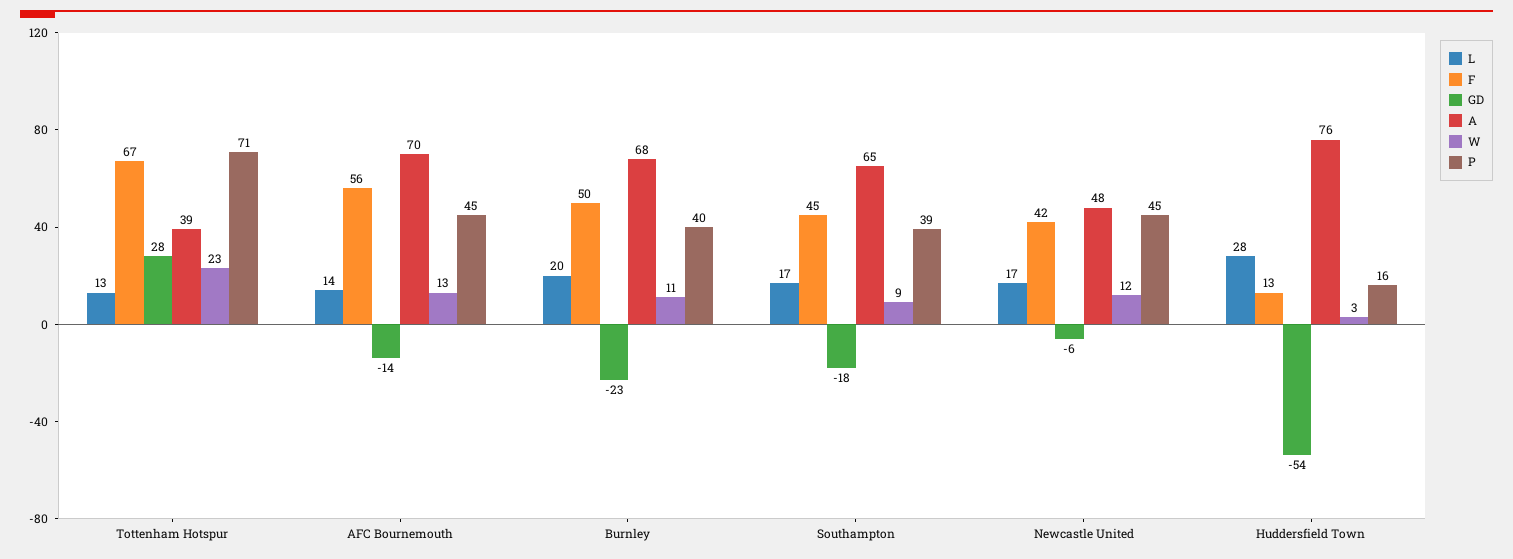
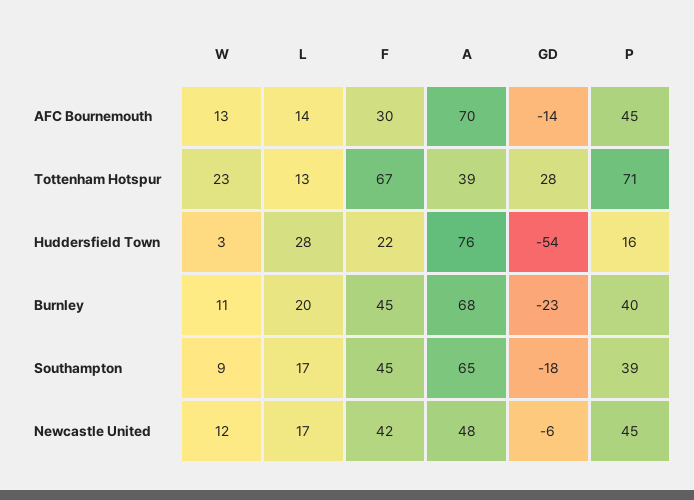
  {
    "L": {
      "Tottenham Hotspur": 13,
      "AFC Bournemouth": 14,
      "Burnley": 20,
      "Southampton": 17,
      "Newcastle United": 17,
      "Huddersfield Town": 28
    },
    "F": {
      "Tottenham Hotspur": 67,
-     "AFC Bournemouth": 56,
+     "AFC Bournemouth": 30,
-     "Burnley": 50,
+     "Burnley": 45,
      "Southampton": 45,
      "Newcastle United": 42,
-     "Huddersfield Town": 13
+     "Huddersfield Town": 22
    },
    "GD": {
      "Tottenham Hotspur": 28,
      "AFC Bournemouth": -14,
      "Burnley": -23,
      "Southampton": -18,
      "Newcastle United": -6,
      "Huddersfield Town": -54
    },
    "A": {
      "Tottenham Hotspur": 39,
      "AFC Bournemouth": 70,
      "Burnley": 68,
      "Southampton": 65,
      "Newcastle United": 48,
      "Huddersfield Town": 76
    },
    "W": {
      "Tottenham Hotspur": 23,
      "AFC Bournemouth": 13,
      "Burnley": 11,
      "Southampton": 9,
      "Newcastle United": 12,
      "Huddersfield Town": 3
    },
    "P": {
      "Tottenham Hotspur": 71,
      "AFC Bournemouth": 45,
      "Burnley": 40,
      "Southampton": 39,
      "Newcastle United": 45,
      "Huddersfield Town": 16
    }
  }

